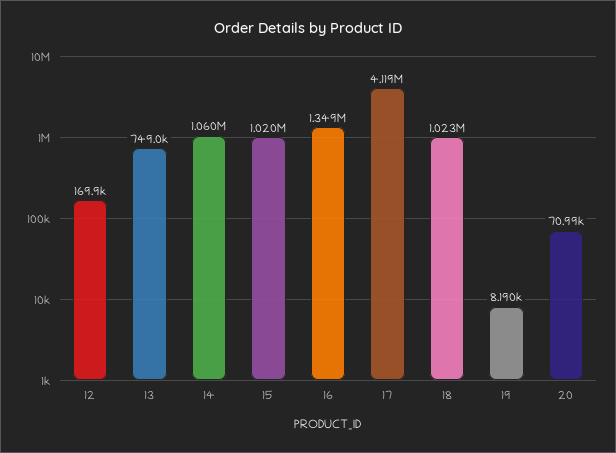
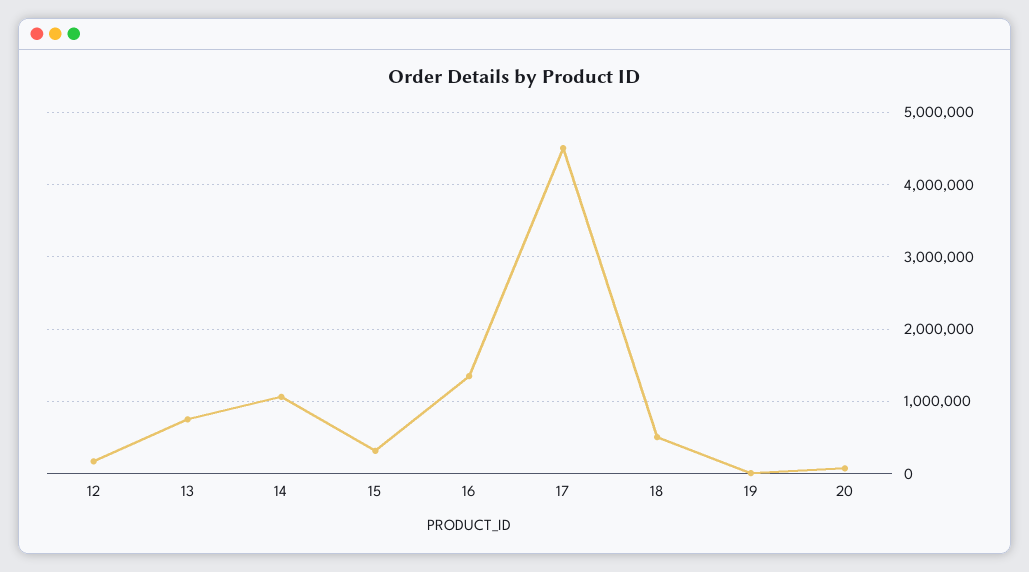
  {
    "12": 169900,
    "13": 749000,
    "14": 1060000,
-   "15": 1020000,
+   "15": 300000,
    "16": 1349000,
-   "17": 4119000,
+   "17": 4500000,
-   "18": 1023000,
+   "18": 500000,
    "19": 8190,
    "20": 70990
  }

